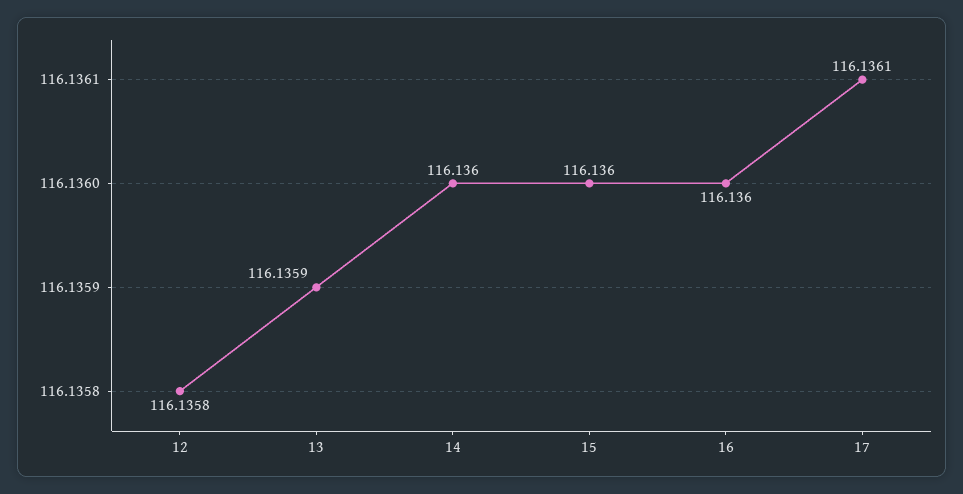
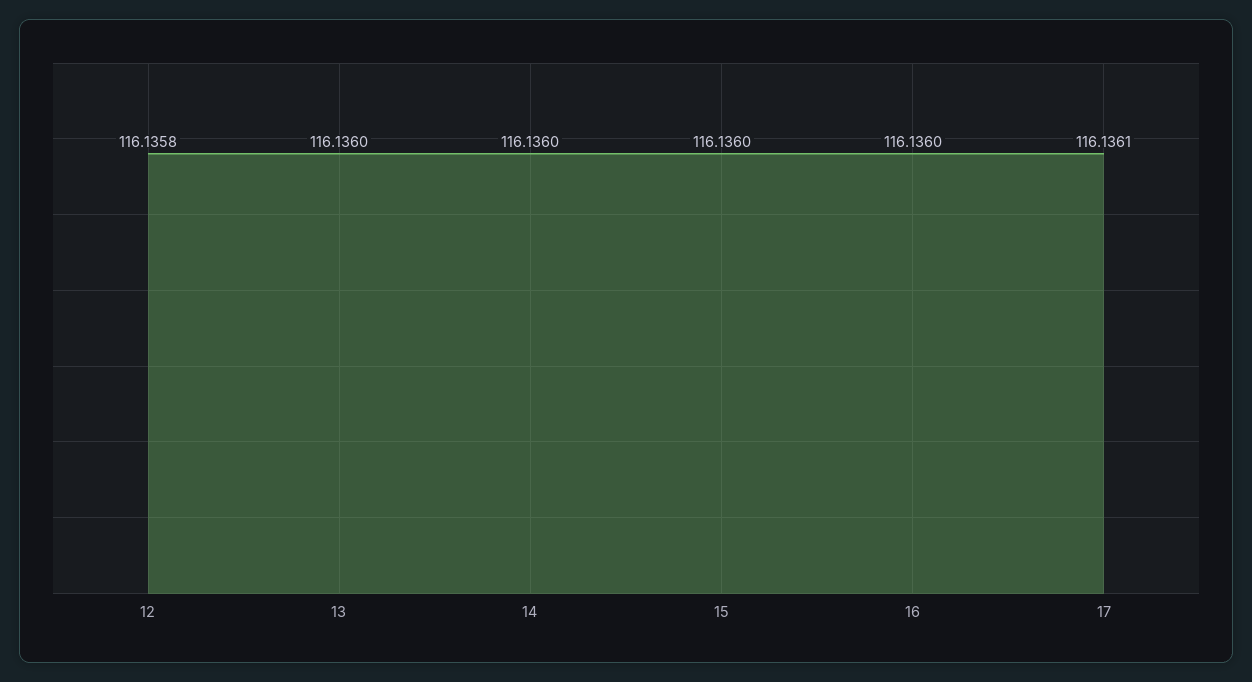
  {
    "12": 116.1358,
-   "13": 116.1359,
+   "13": 116.136,
    "14": 116.136,
    "15": 116.136,
    "16": 116.136,
    "17": 116.1361
  }

